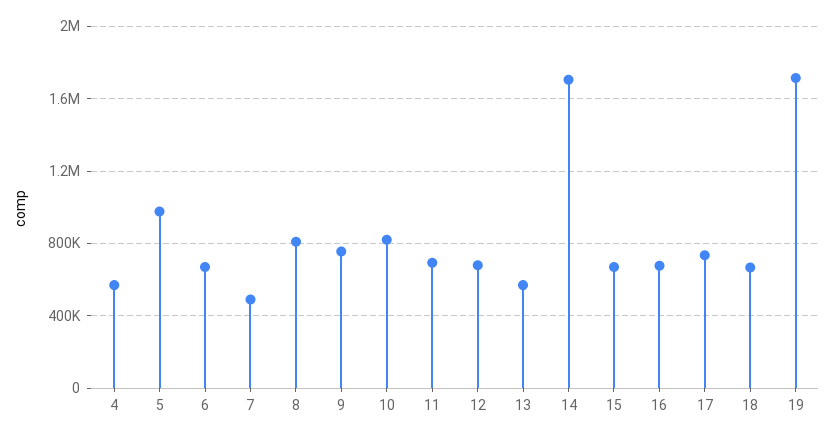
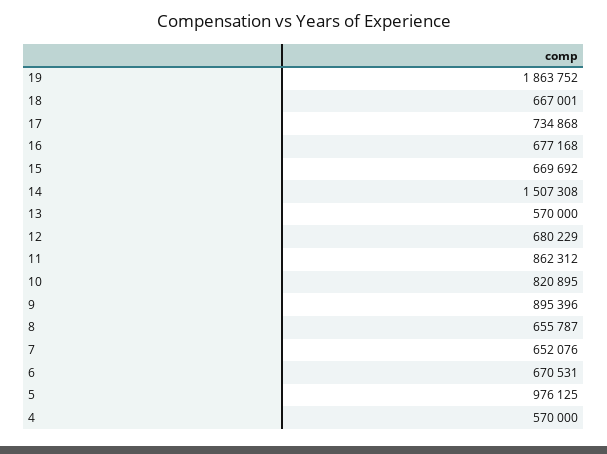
  {
    "4": 570000,
    "5": 976125,
    "6": 670531,
-   "7": 500000,
+   "7": 652076,
-   "8": 800000,
+   "8": 655787,
-   "9": 750000,
+   "9": 895396,
    "10": 820895,
-   "11": 700000,
+   "11": 862312,
    "12": 680229,
    "13": 570000,
-   "14": 1700000,
+   "14": 1507308,
    "15": 669692,
    "16": 677168,
    "17": 734868,
    "18": 667001,
-   "19": 1700000
+   "19": 1863752
  }

